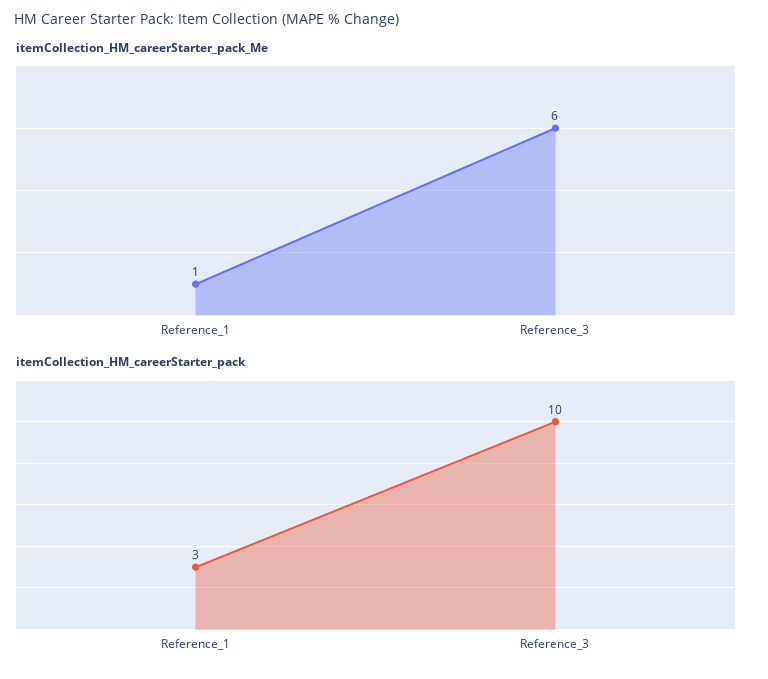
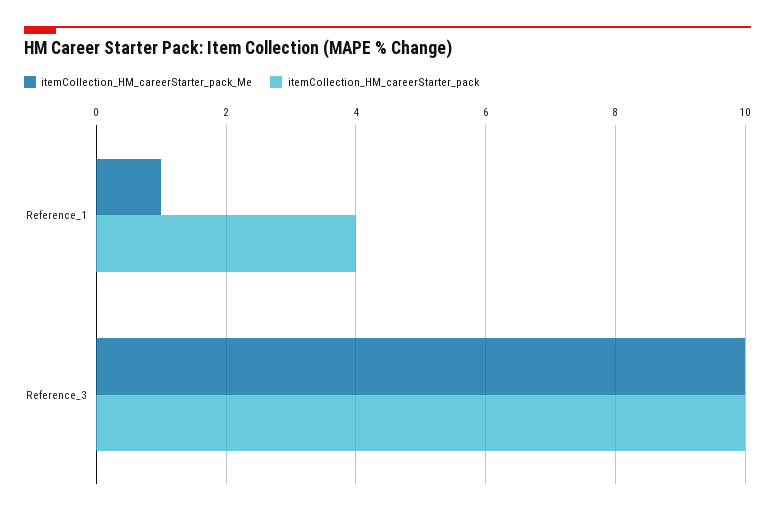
  {
    "itemCollection_HM_careerStarter_pack_Me": {
      "Reference_1": 1,
-     "Reference_3": 6
+     "Reference_3": 10
    },
    "itemCollection_HM_careerStarter_pack": {
-     "Reference_1": 3,
+     "Reference_1": 4,
      "Reference_3": 10
    }
  }

